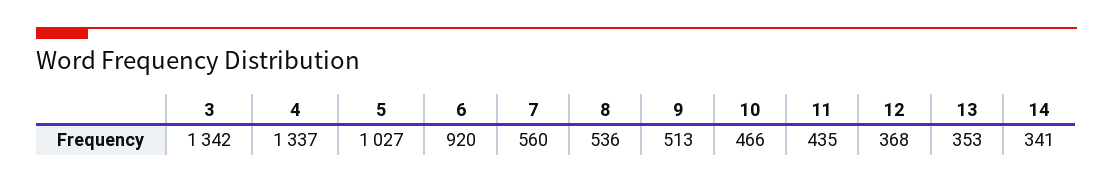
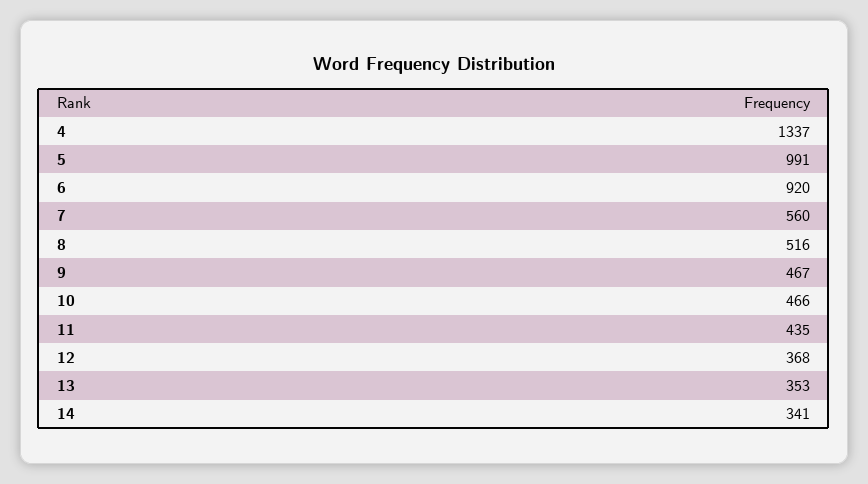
  {
-   "3": 1342,
    "4": 1337,
-   "5": 1027,
+   "5": 991,
    "6": 920,
    "7": 560,
-   "8": 536,
+   "8": 516,
-   "9": 513,
+   "9": 467,
    "10": 466,
    "11": 435,
    "12": 368,
    "13": 353,
    "14": 341
  }

